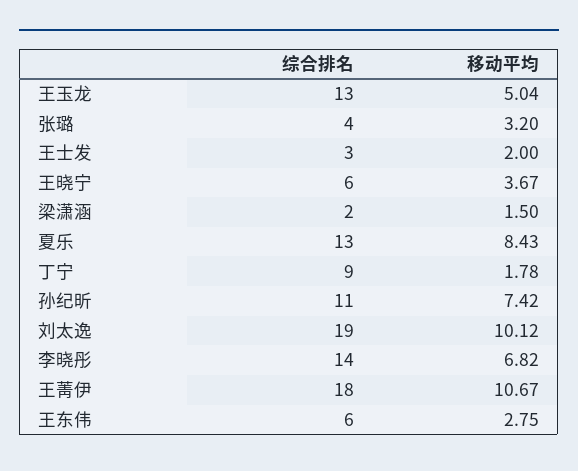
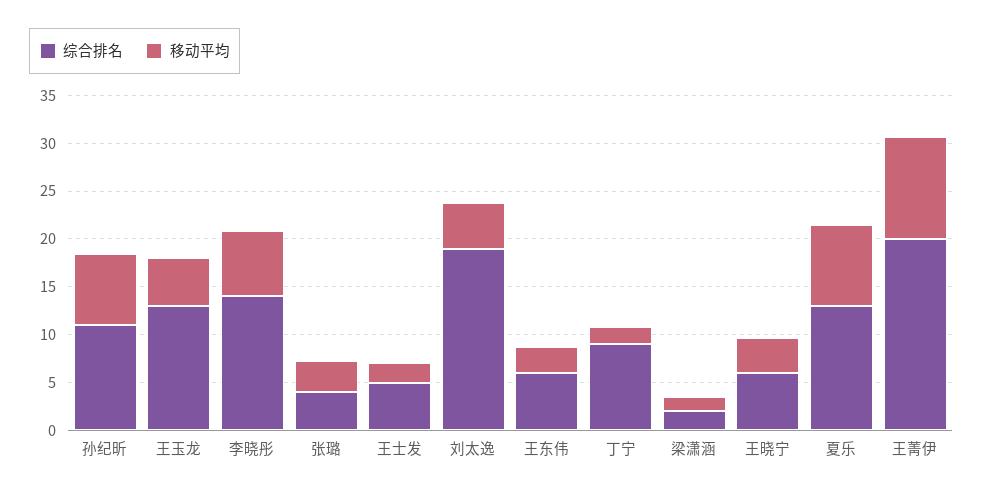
  {
    "综合排名": {
      "王玉龙": 13,
      "张璐": 4,
-     "王士发": 3,
+     "王士发": 5,
      "王晓宁": 6,
      "梁潇涵": 2,
      "夏乐": 13,
      "丁宁": 9,
      "孙纪昕": 11,
      "刘太逸": 19,
      "李晓彤": 14,
-     "王菁伊": 18,
+     "王菁伊": 20,
      "王东伟": 6
    },
    "移动平均": {
      "王玉龙": 5.04,
      "张璐": 3.2,
      "王士发": 2,
      "王晓宁": 3.67,
      "梁潇涵": 1.5,
      "夏乐": 8.43,
      "丁宁": 1.78,
      "孙纪昕": 7.42,
-     "刘太逸": 10.12,
+     "刘太逸": 5,
      "李晓彤": 6.82,
      "王菁伊": 10.67,
      "王东伟": 2.75
    }
  }

